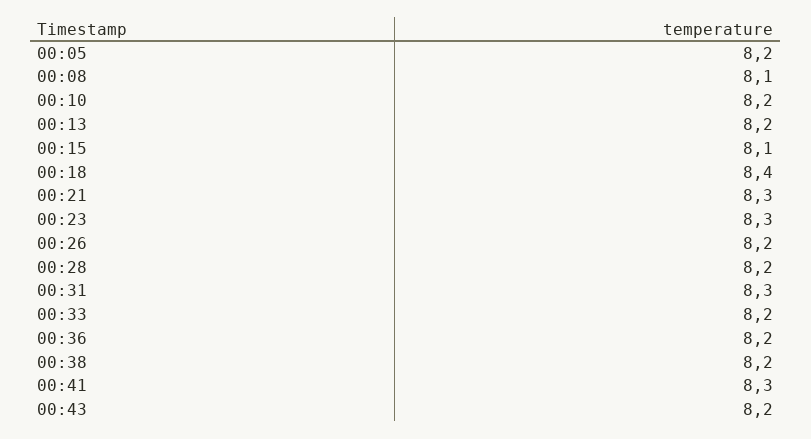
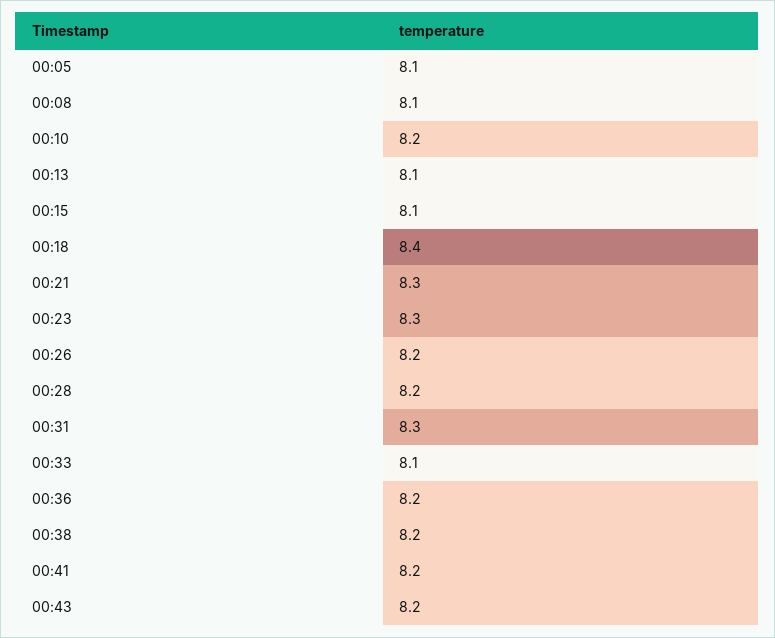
  {
-   "00:05": 8.2,
+   "00:05": 8.1,
    "00:08": 8.1,
    "00:10": 8.2,
-   "00:13": 8.2,
+   "00:13": 8.1,
    "00:15": 8.1,
    "00:18": 8.4,
    "00:21": 8.3,
    "00:23": 8.3,
    "00:26": 8.2,
    "00:28": 8.2,
    "00:31": 8.3,
-   "00:33": 8.2,
+   "00:33": 8.1,
    "00:36": 8.2,
    "00:38": 8.2,
-   "00:41": 8.3,
+   "00:41": 8.2,
    "00:43": 8.2
  }

